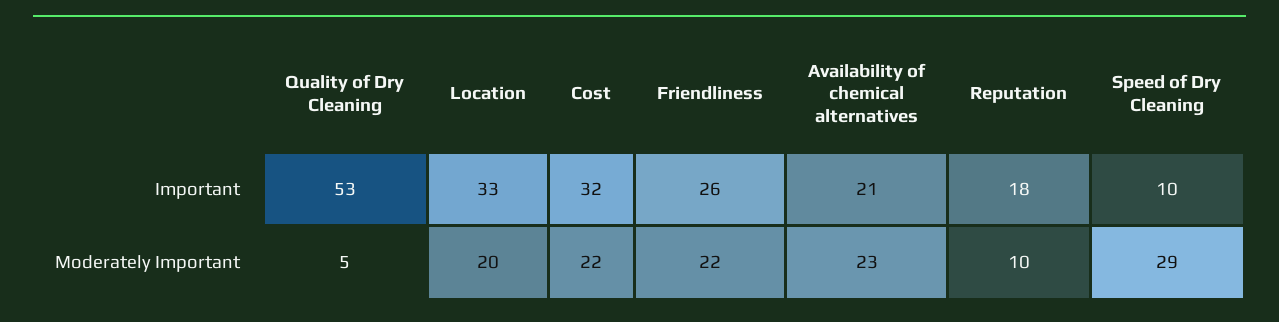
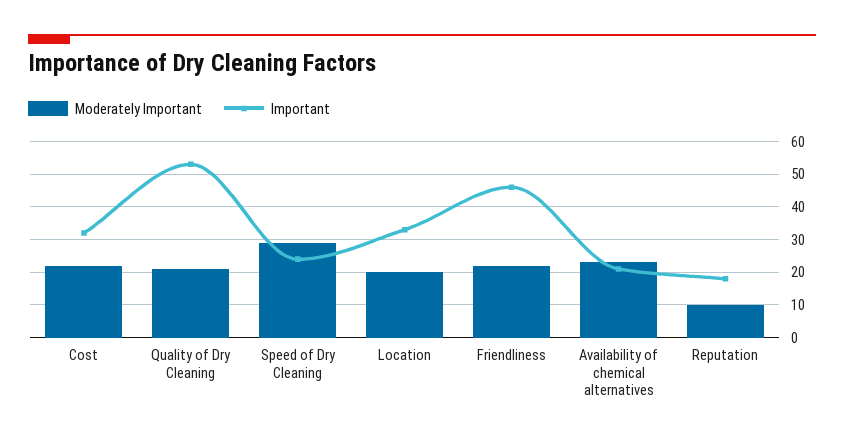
  {
    "Important": {
      "Quality of Dry Cleaning": 53,
      "Location": 33,
      "Cost": 32,
-     "Friendliness": 26,
+     "Friendliness": 45,
      "Availability of chemical alternatives": 21,
      "Reputation": 18,
-     "Speed of Dry Cleaning": 10
+     "Speed of Dry Cleaning": 25
    },
    "Moderately Important": {
-     "Quality of Dry Cleaning": 5,
+     "Quality of Dry Cleaning": 20,
      "Location": 20,
      "Cost": 22,
      "Friendliness": 22,
      "Availability of chemical alternatives": 23,
      "Reputation": 10,
      "Speed of Dry Cleaning": 29
    }
  }

